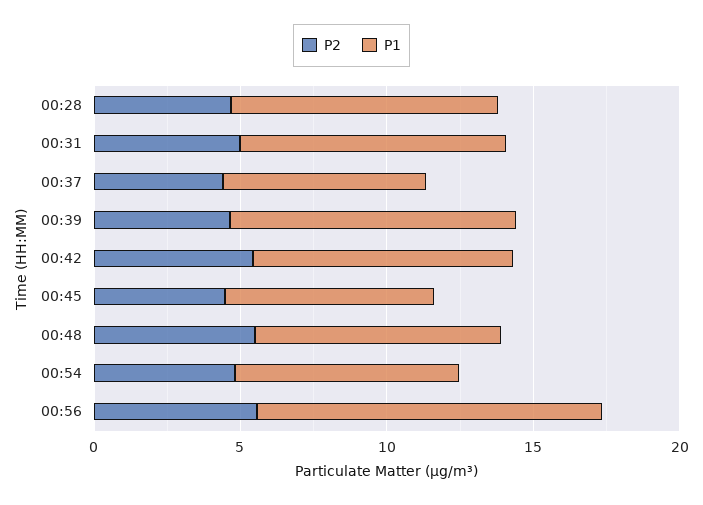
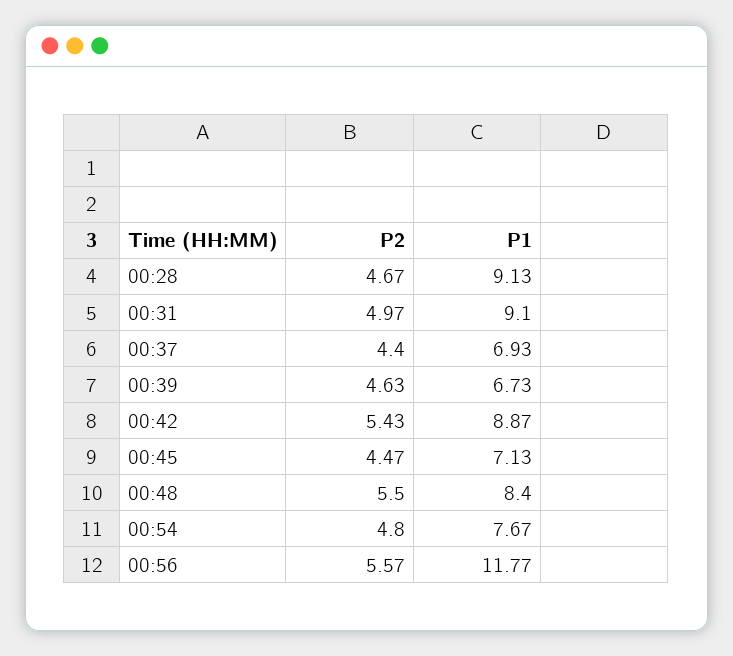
  {
    "P2": {
      "00:28": 4.67,
      "00:31": 4.97,
      "00:37": 4.4,
      "00:39": 4.63,
      "00:42": 5.43,
      "00:45": 4.47,
      "00:48": 5.5,
      "00:54": 4.8,
      "00:56": 5.57
    },
    "P1": {
      "00:28": 9.13,
      "00:31": 9.1,
      "00:37": 6.93,
-     "00:39": 10,
+     "00:39": 6.73,
      "00:42": 8.87,
      "00:45": 7.13,
      "00:48": 8.4,
      "00:54": 7.67,
      "00:56": 11.77
    }
  }

